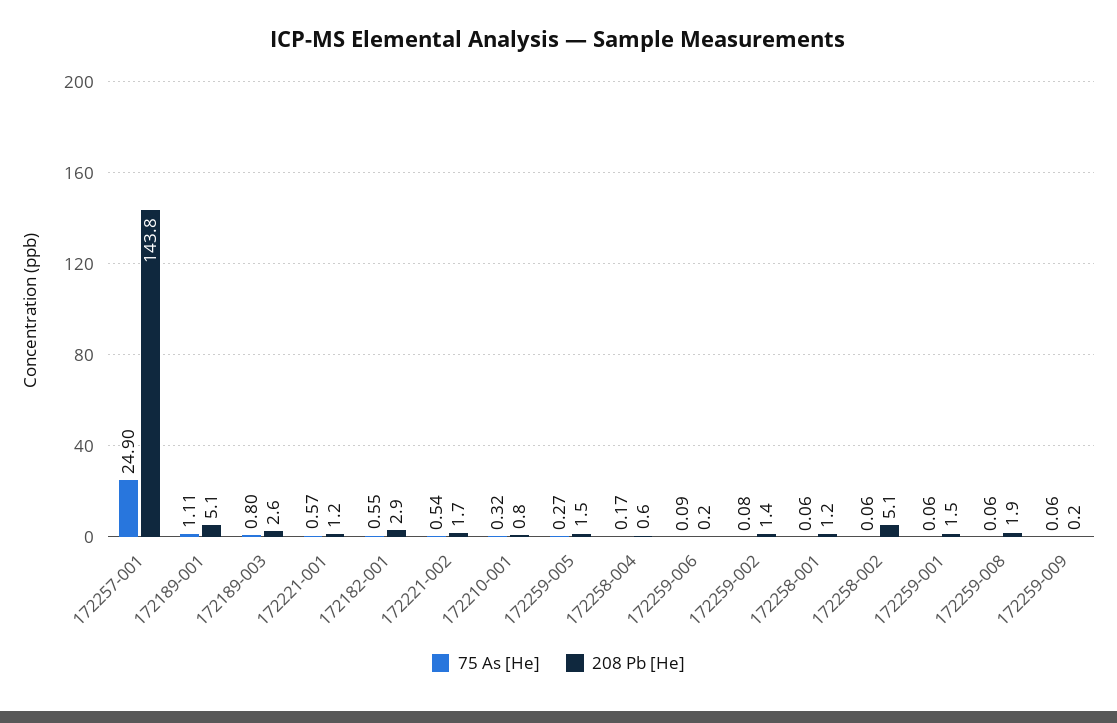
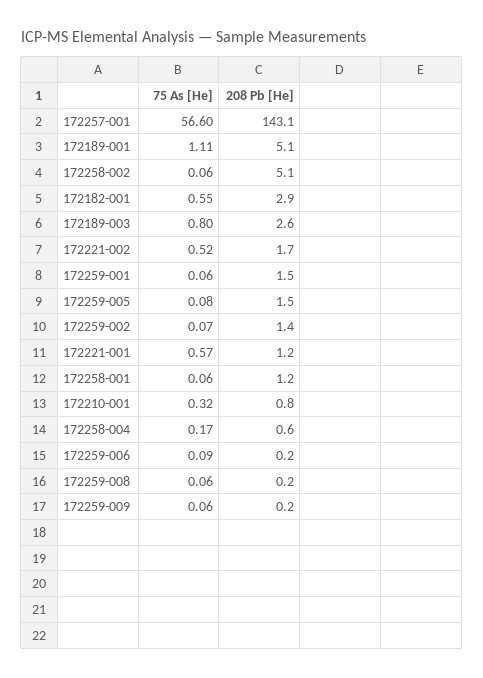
  {
    "75 As [He]": {
-     "172257-001": 24.9,
+     "172257-001": 56.6,
      "172189-001": 1.11,
      "172189-003": 0.8,
      "172221-001": 0.57,
      "172182-001": 0.55,
-     "172221-002": 0.54,
+     "172221-002": 0.52,
      "172210-001": 0.32,
-     "172259-005": 0.27,
+     "172259-005": 0.08,
      "172258-004": 0.17,
      "172259-006": 0.09,
-     "172259-002": 0.08,
+     "172259-002": 0.07,
      "172258-001": 0.06,
      "172258-002": 0.06,
      "172259-001": 0.06,
      "172259-008": 0.06,
      "172259-009": 0.06
    },
    "208 Pb [He]": {
-     "172257-001": 143.8,
+     "172257-001": 143.1,
      "172189-001": 5.1,
      "172189-003": 2.6,
      "172221-001": 1.2,
      "172182-001": 2.9,
      "172221-002": 1.7,
      "172210-001": 0.8,
      "172259-005": 1.5,
      "172258-004": 0.6,
      "172259-006": 0.2,
      "172259-002": 1.4,
      "172258-001": 1.2,
      "172258-002": 5.1,
      "172259-001": 1.5,
-     "172259-008": 1.9,
+     "172259-008": 0.2,
      "172259-009": 0.2
    }
  }

